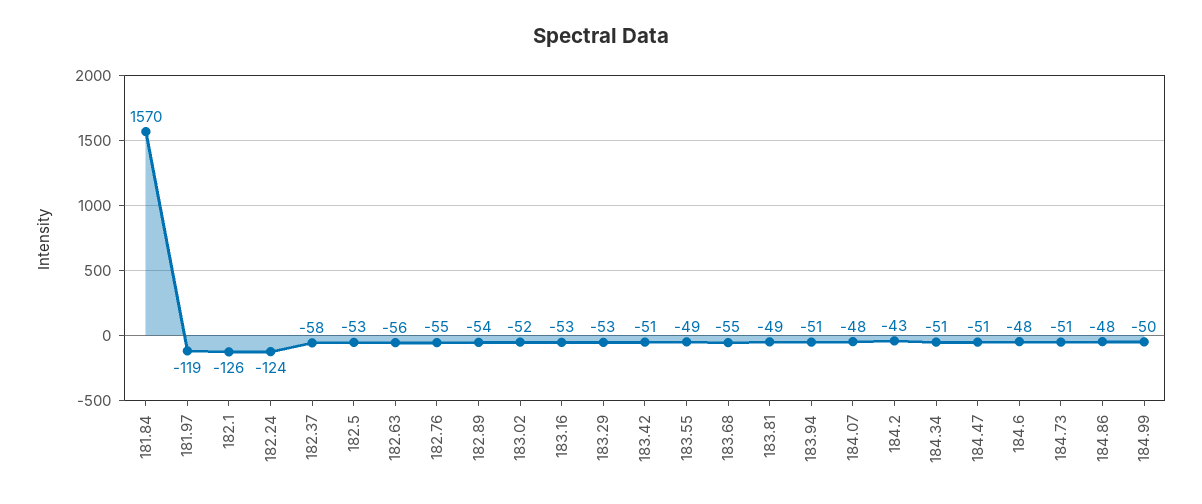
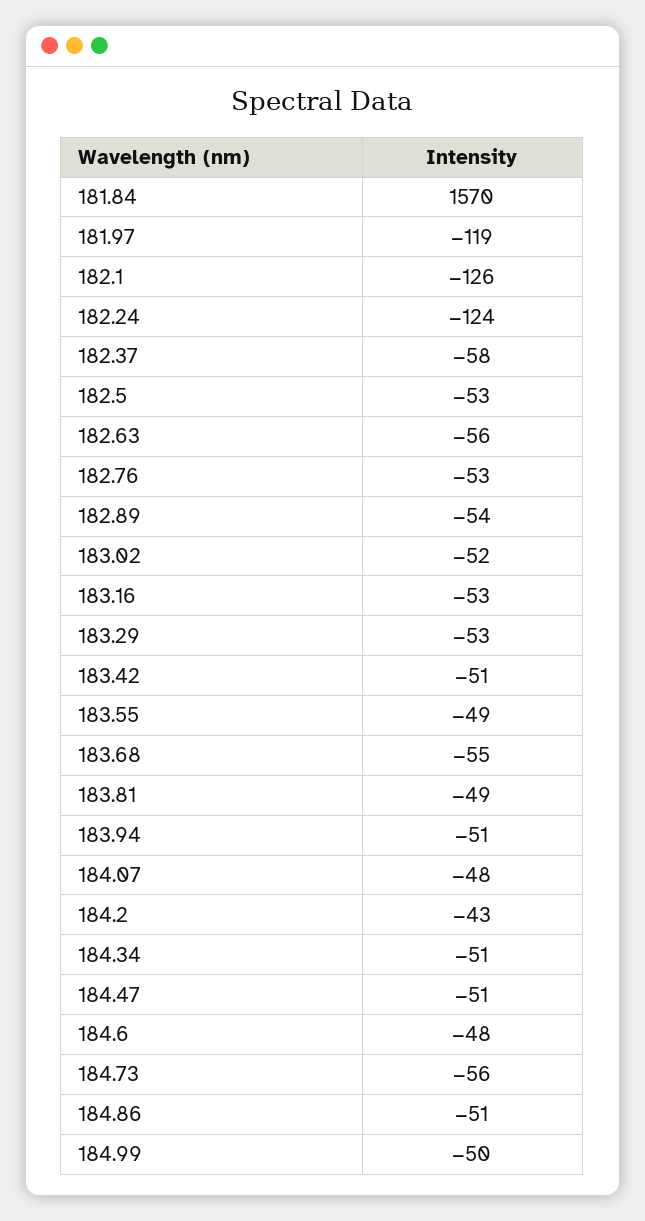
  {
    "181.84": 1570,
    "181.97": -119,
    "182.1": -126,
    "182.24": -124,
    "182.37": -58,
    "182.5": -53,
    "182.63": -56,
-   "182.76": -55,
+   "182.76": -53,
    "182.89": -54,
    "183.02": -52,
    "183.16": -53,
    "183.29": -53,
    "183.42": -51,
    "183.55": -49,
    "183.68": -55,
    "183.81": -49,
    "183.94": -51,
    "184.07": -48,
    "184.2": -43,
    "184.34": -51,
    "184.47": -51,
    "184.6": -48,
-   "184.73": -51,
+   "184.73": -56,
-   "184.86": -48,
+   "184.86": -51,
    "184.99": -50
  }

